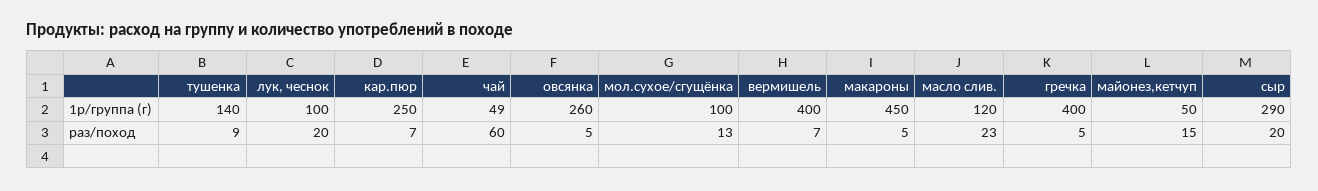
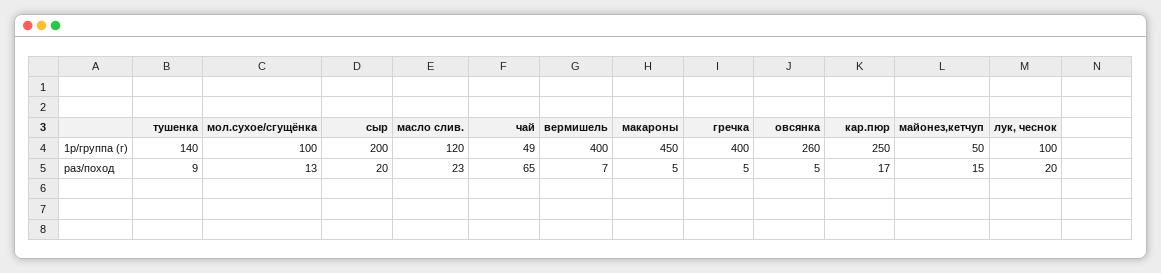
  {
    "тушенка": {
      "1р/группа (г)": 140,
      "раз/поход": 9
    },
    "лук, чеснок": {
      "1р/группа (г)": 100,
      "раз/поход": 20
    },
    "кар.пюр": {
      "1р/группа (г)": 250,
-     "раз/поход": 7
+     "раз/поход": 17
    },
    "чай": {
      "1р/группа (г)": 49,
-     "раз/поход": 60
+     "раз/поход": 65
    },
    "овсянка": {
      "1р/группа (г)": 260,
      "раз/поход": 5
    },
    "мол.сухое/сгущёнка": {
      "1р/группа (г)": 100,
      "раз/поход": 13
    },
    "вермишель": {
      "1р/группа (г)": 400,
      "раз/поход": 7
    },
    "макароны": {
      "1р/группа (г)": 450,
      "раз/поход": 5
    },
    "масло слив.": {
      "1р/группа (г)": 120,
      "раз/поход": 23
    },
    "гречка": {
      "1р/группа (г)": 400,
      "раз/поход": 5
    },
    "майонез,кетчуп": {
      "1р/группа (г)": 50,
      "раз/поход": 15
    },
    "сыр": {
-     "1р/группа (г)": 290,
+     "1р/группа (г)": 200,
      "раз/поход": 20
    }
  }

